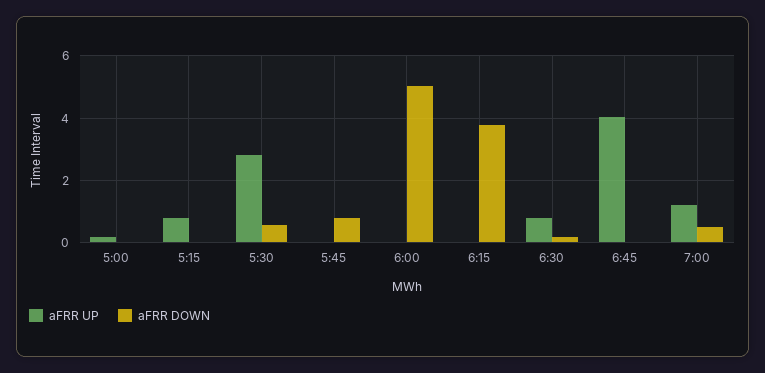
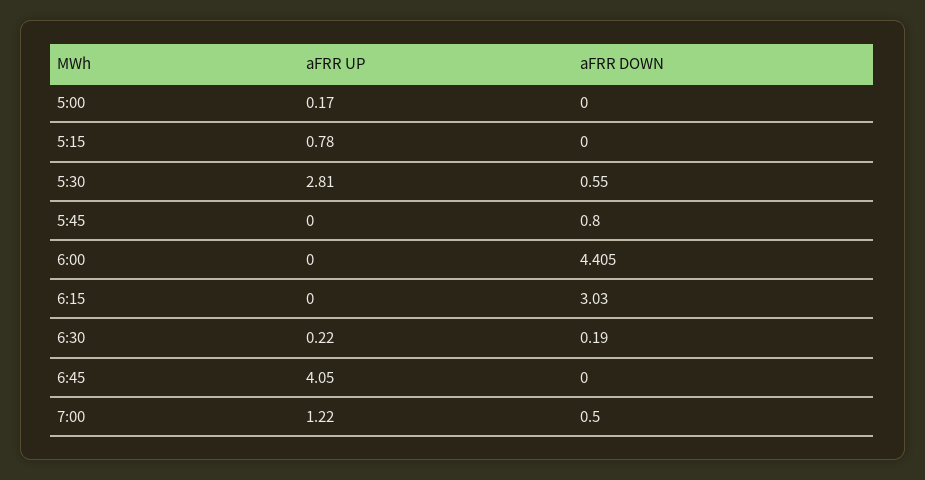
  {
    "aFRR UP": {
      "5:00": 0.17,
      "5:15": 0.78,
      "5:30": 2.81,
      "5:45": 0,
      "6:00": 0,
      "6:15": 0,
-     "6:30": 0.8,
+     "6:30": 0.22,
      "6:45": 4.05,
      "7:00": 1.22
    },
    "aFRR DOWN": {
      "5:00": 0,
      "5:15": 0,
      "5:30": 0.55,
      "5:45": 0.8,
-     "6:00": 5,
+     "6:00": 4.405,
-     "6:15": 3.8,
+     "6:15": 3.03,
      "6:30": 0.19,
      "6:45": 0,
      "7:00": 0.5
    }
  }

